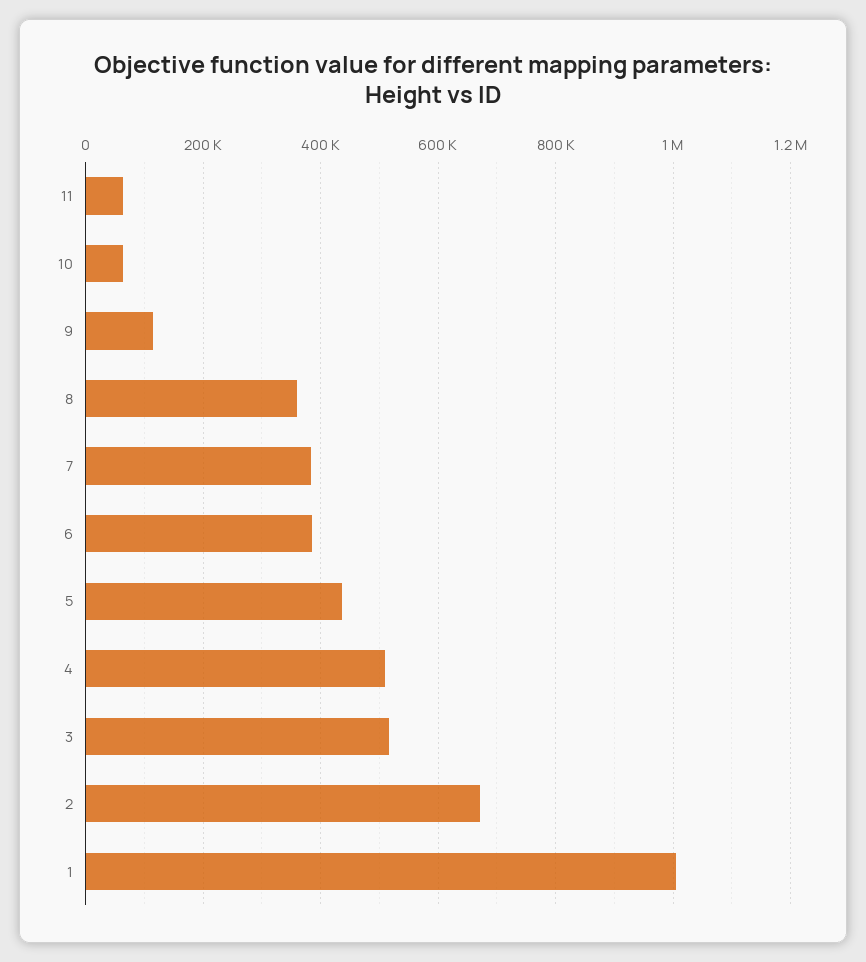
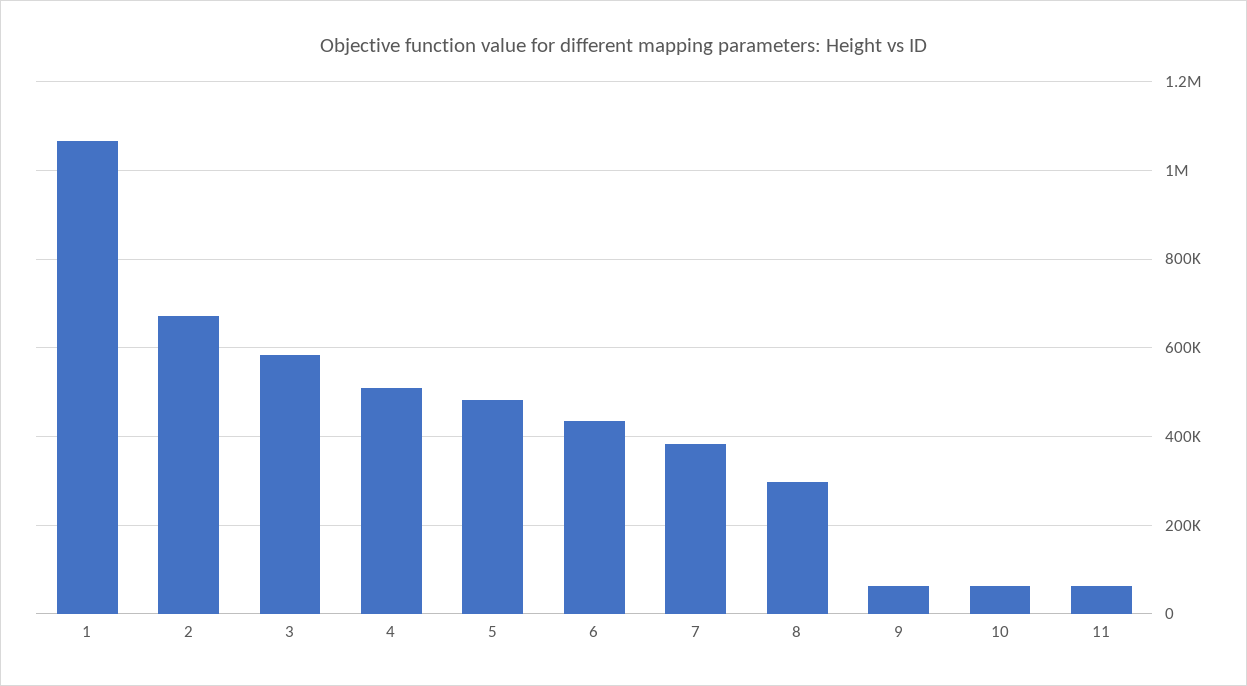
  {
    "11": 60000,
    "10": 60000,
-   "9": 120000,
+   "9": 60000,
-   "8": 360000,
+   "8": 300000,
    "7": 380000,
-   "6": 380000,
+   "6": 440000,
-   "5": 440000,
+   "5": 480000,
    "4": 500000,
-   "3": 520000,
+   "3": 580000,
    "2": 680000,
-   "1": 1000000
+   "1": 1060000
  }

